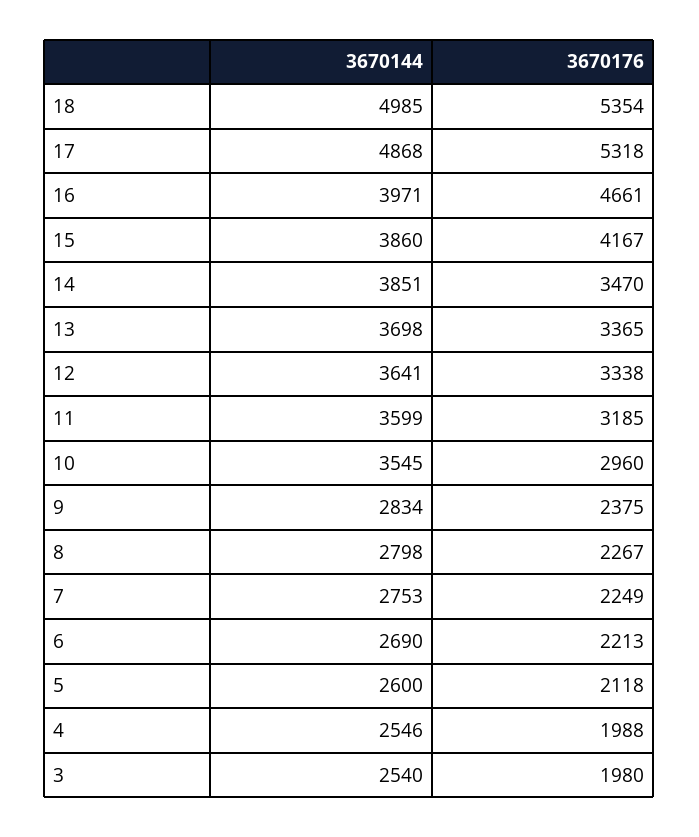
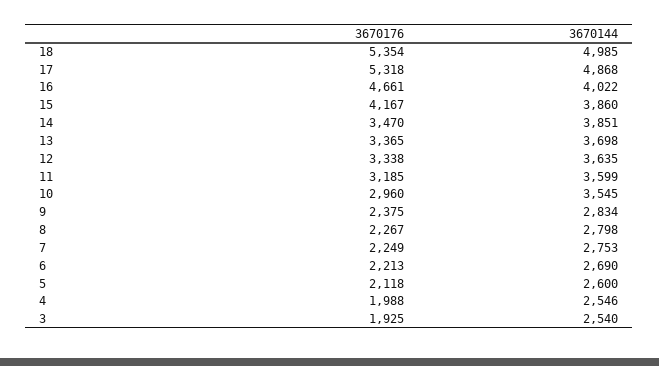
  {
    "3670144": {
      "18": 4985,
      "17": 4868,
-     "16": 3971,
+     "16": 4022,
      "15": 3860,
      "14": 3851,
      "13": 3698,
-     "12": 3641,
+     "12": 3635,
      "11": 3599,
      "10": 3545,
      "9": 2834,
      "8": 2798,
      "7": 2753,
      "6": 2690,
      "5": 2600,
      "4": 2546,
      "3": 2540
    },
    "3670176": {
      "18": 5354,
      "17": 5318,
      "16": 4661,
      "15": 4167,
      "14": 3470,
      "13": 3365,
      "12": 3338,
      "11": 3185,
      "10": 2960,
      "9": 2375,
      "8": 2267,
      "7": 2249,
      "6": 2213,
      "5": 2118,
      "4": 1988,
-     "3": 1980
+     "3": 1925
    }
  }

